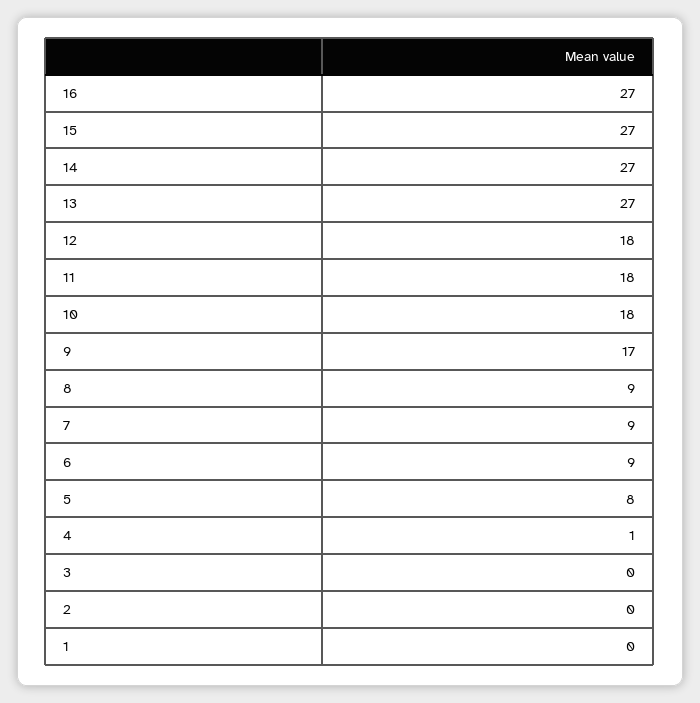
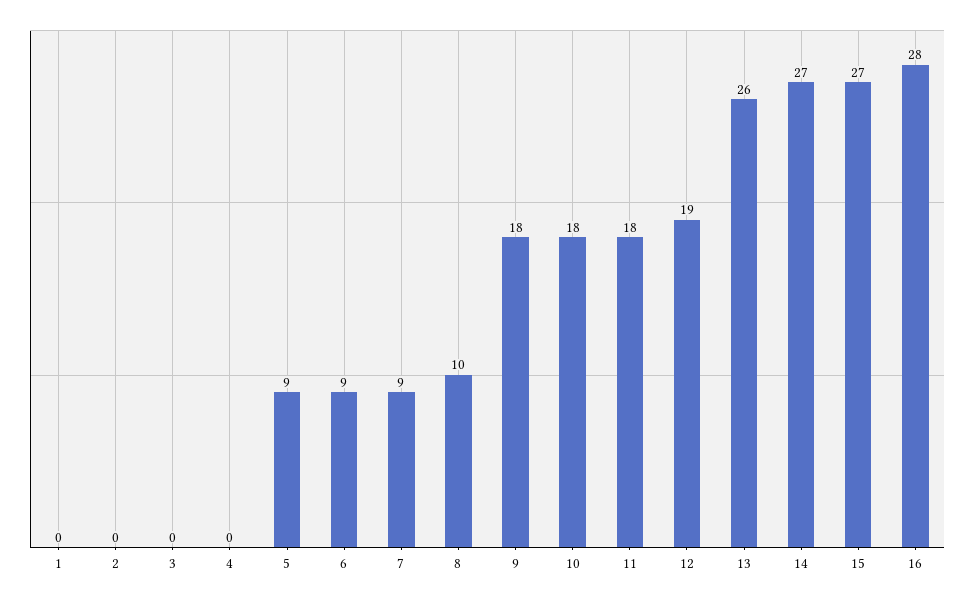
  {
-   "16": 27,
+   "16": 28,
    "15": 27,
    "14": 27,
-   "13": 27,
+   "13": 26,
-   "12": 18,
+   "12": 19,
    "11": 18,
    "10": 18,
-   "9": 17,
+   "9": 18,
-   "8": 9,
+   "8": 10,
    "7": 9,
    "6": 9,
-   "5": 8,
+   "5": 9,
-   "4": 1,
+   "4": 0,
    "3": 0,
    "2": 0,
    "1": 0
  }

